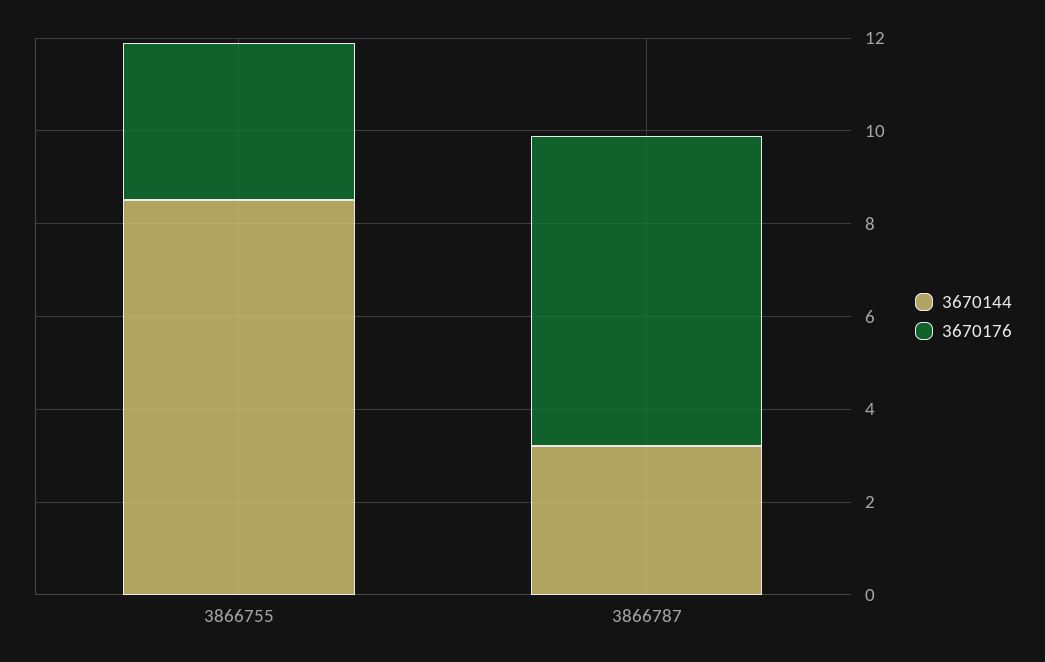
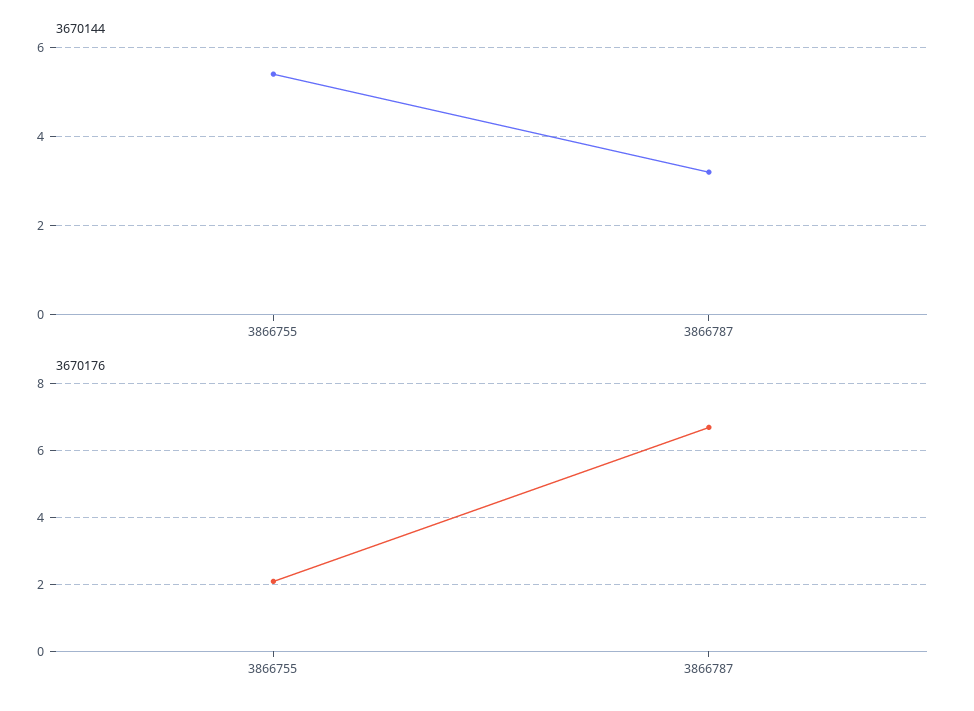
  {
    "3670144": {
-     "3866755": 8.5,
+     "3866755": 5.5,
      "3866787": 3
    },
    "3670176": {
-     "3866755": 3.5,
+     "3866755": 2,
      "3866787": 6.5
    }
  }

